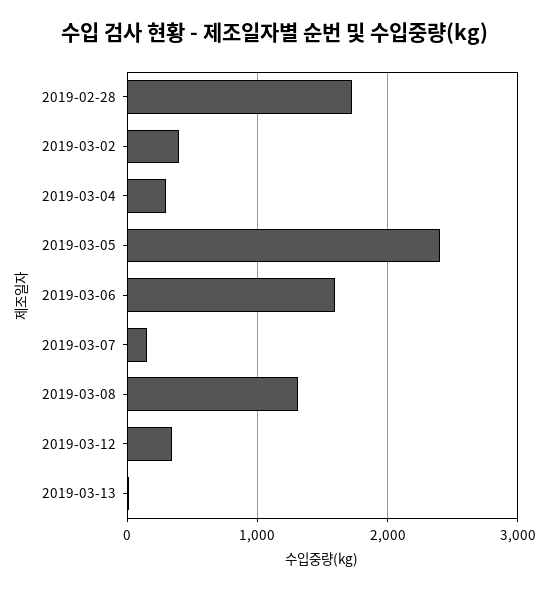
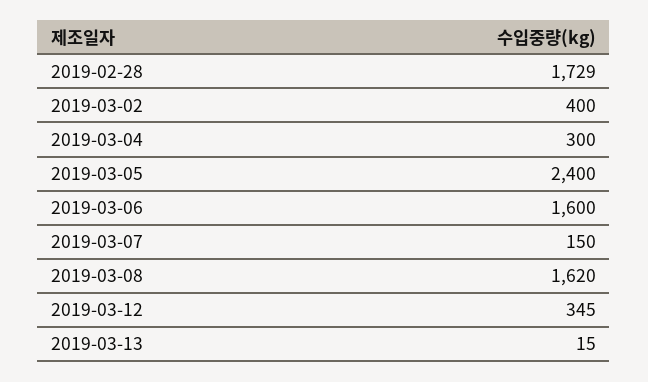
  {
    "2019-02-28": 1729,
    "2019-03-02": 400,
    "2019-03-04": 300,
    "2019-03-05": 2400,
    "2019-03-06": 1600,
    "2019-03-07": 150,
-   "2019-03-08": 1300,
+   "2019-03-08": 1620,
    "2019-03-12": 345,
    "2019-03-13": 15
  }

